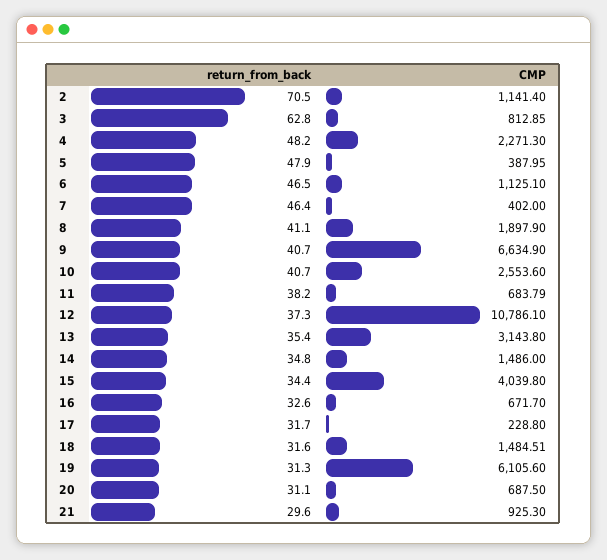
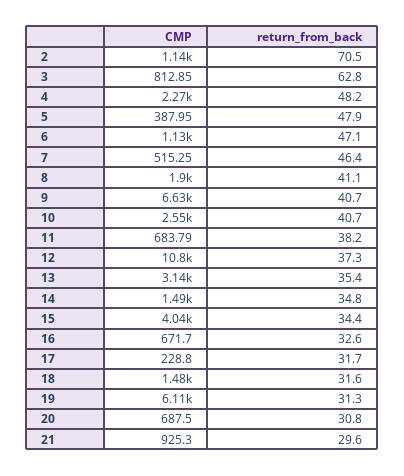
  {
    "return_from_back": {
      "2": 70.5,
      "3": 62.8,
      "4": 48.2,
      "5": 47.9,
-     "6": 46.5,
+     "6": 47.1,
      "7": 46.4,
      "8": 41.1,
      "9": 40.7,
      "10": 40.7,
      "11": 38.2,
      "12": 37.3,
      "13": 35.4,
      "14": 34.8,
      "15": 34.4,
      "16": 32.6,
      "17": 31.7,
      "18": 31.6,
      "19": 31.3,
-     "20": 31.1,
+     "20": 30.8,
      "21": 29.6
    },
    "CMP": {
      "2": 1141.4,
      "3": 812.85,
      "4": 2271.3,
      "5": 387.95,
      "6": 1125.1,
-     "7": 402,
+     "7": 515.25,
      "8": 1897.9,
      "9": 6634.9,
      "10": 2553.6,
      "11": 683.79,
      "12": 10786.1,
      "13": 3143.8,
      "14": 1486,
      "15": 4039.8,
      "16": 671.7,
      "17": 228.8,
      "18": 1484.51,
      "19": 6105.6,
      "20": 687.5,
      "21": 925.3
    }
  }

